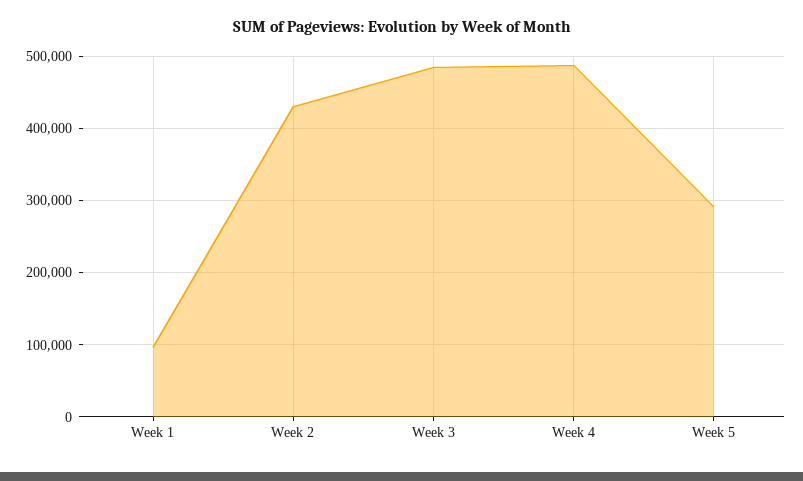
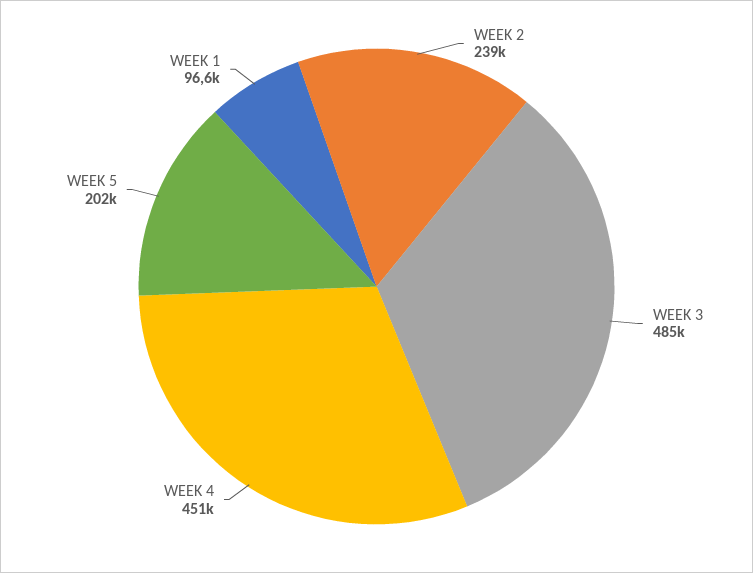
  {
    "Week 1": 96600,
-   "Week 2": 430000,
+   "Week 2": 239000,
    "Week 3": 485000,
-   "Week 4": 490000,
+   "Week 4": 451000,
-   "Week 5": 290000
+   "Week 5": 202000
  }

